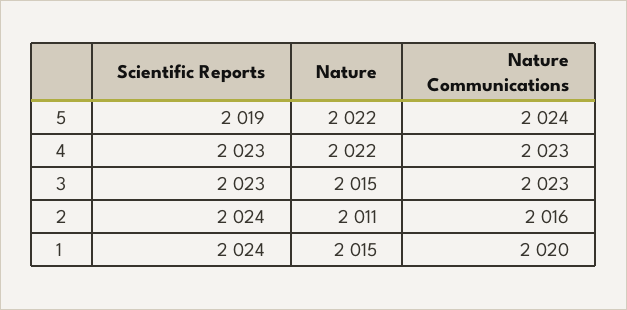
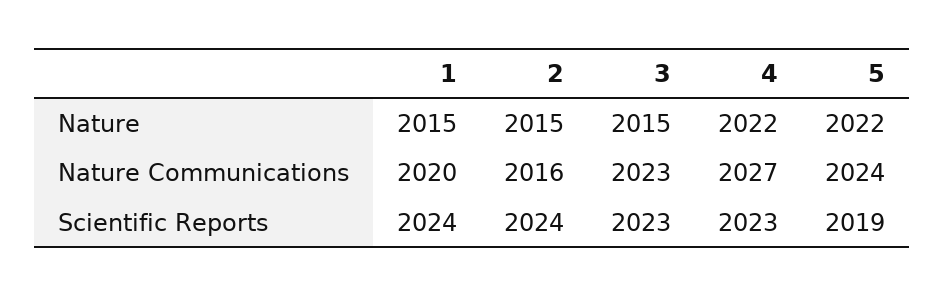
  {
    "Scientific Reports": {
      "5": 2019,
      "4": 2023,
      "3": 2023,
      "2": 2024,
      "1": 2024
    },
    "Nature": {
      "5": 2022,
      "4": 2022,
      "3": 2015,
-     "2": 2011,
+     "2": 2015,
      "1": 2015
    },
    "Nature Communications": {
      "5": 2024,
-     "4": 2023,
+     "4": 2027,
      "3": 2023,
      "2": 2016,
      "1": 2020
    }
  }

